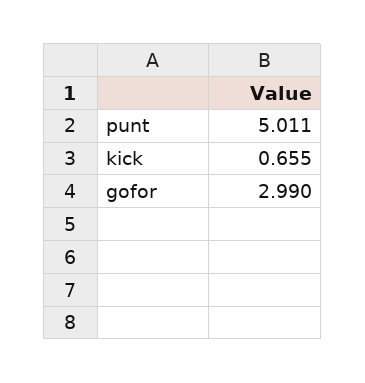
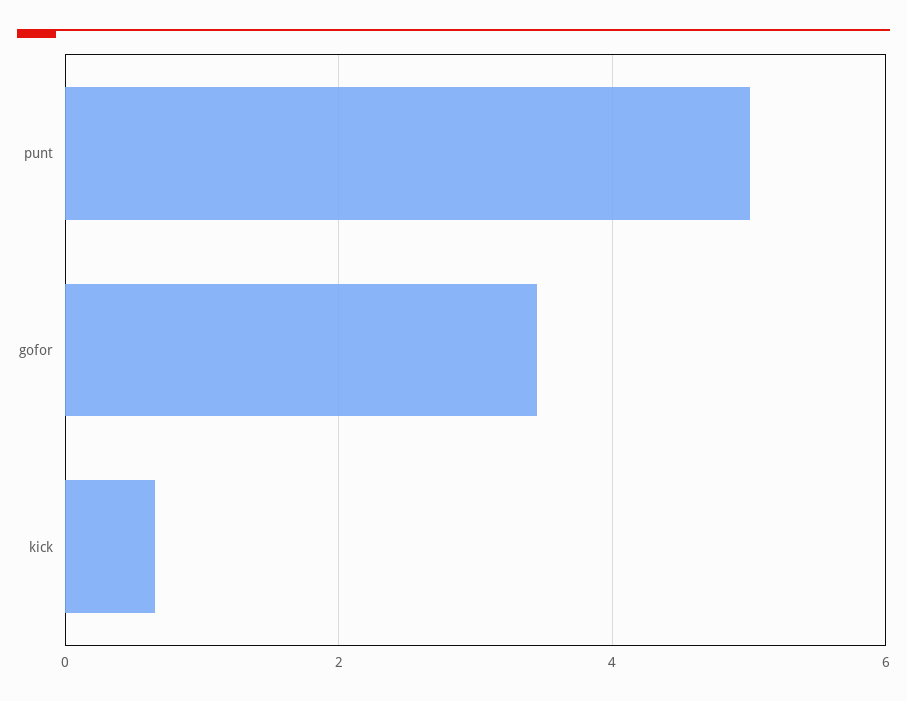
  {
    "punt": 5.011,
    "kick": 0.655,
-   "gofor": 2.99
+   "gofor": 3.4
  }

